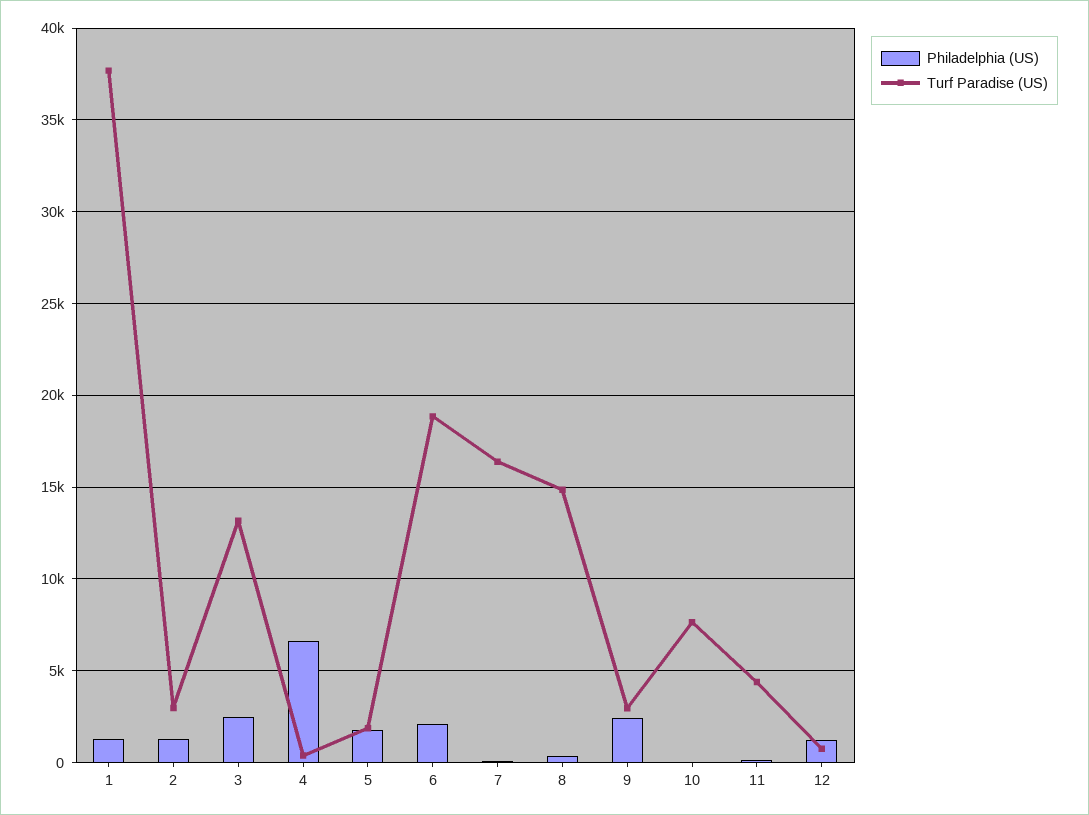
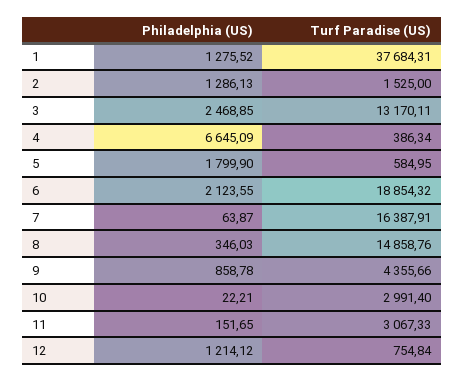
  {
    "Philadelphia (US)": {
      "1": 1275.52,
      "2": 1286.13,
      "3": 2468.85,
      "4": 6645.09,
      "5": 1799.9,
      "6": 2123.55,
      "7": 63.87,
      "8": 346.03,
-     "9": 2500,
+     "9": 858.78,
      "10": 22.21,
      "11": 151.65,
      "12": 1214.12
    },
    "Turf Paradise (US)": {
      "1": 37684.31,
-     "2": 3000,
+     "2": 1525,
      "3": 13170.11,
      "4": 386.34,
-     "5": 2000,
+     "5": 584.95,
      "6": 18854.32,
      "7": 16387.91,
      "8": 14858.76,
-     "9": 3000,
+     "9": 4355.66,
-     "10": 7500,
+     "10": 2991.4,
-     "11": 4500,
+     "11": 3067.33,
      "12": 754.84
    }
  }

